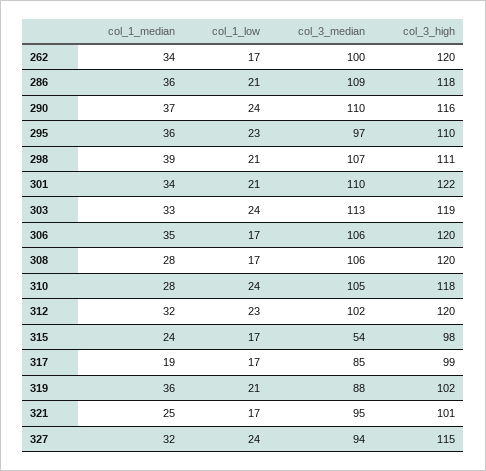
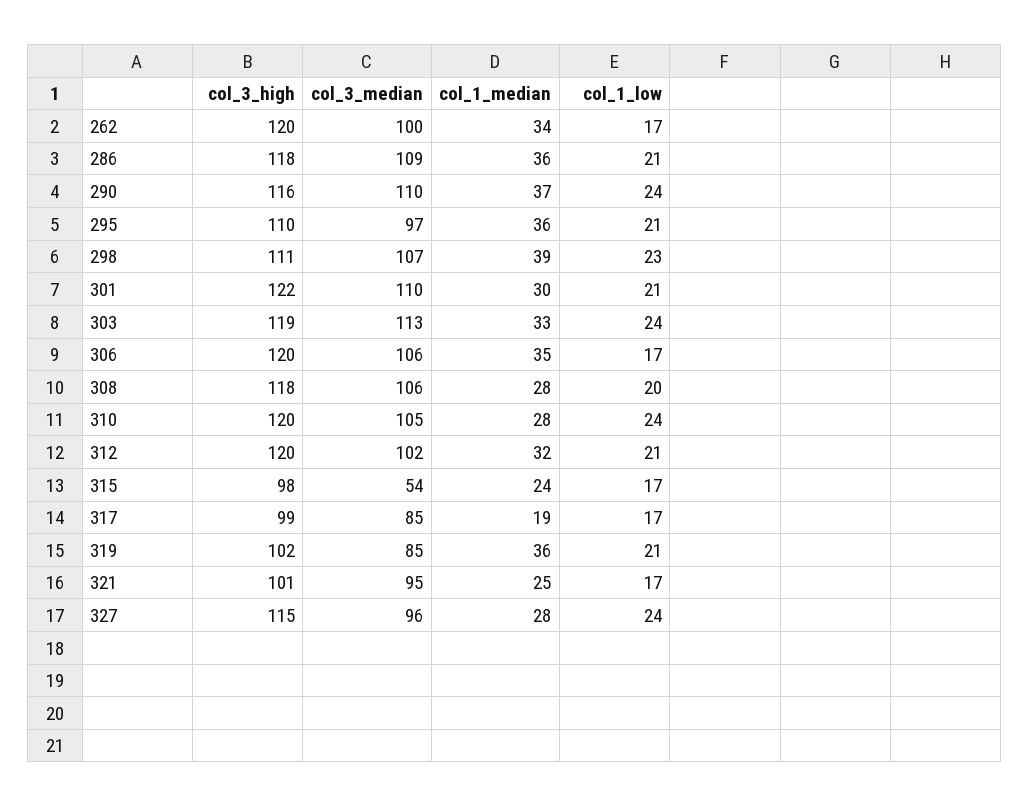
  {
    "col_1_median": {
      "262": 34,
      "286": 36,
      "290": 37,
      "295": 36,
      "298": 39,
-     "301": 34,
+     "301": 30,
      "303": 33,
      "306": 35,
      "308": 28,
      "310": 28,
      "312": 32,
      "315": 24,
      "317": 19,
      "319": 36,
      "321": 25,
-     "327": 32
+     "327": 28
    },
    "col_1_low": {
      "262": 17,
      "286": 21,
      "290": 24,
-     "295": 23,
+     "295": 21,
-     "298": 21,
+     "298": 23,
      "301": 21,
      "303": 24,
      "306": 17,
-     "308": 17,
+     "308": 20,
      "310": 24,
-     "312": 23,
+     "312": 21,
      "315": 17,
      "317": 17,
      "319": 21,
      "321": 17,
      "327": 24
    },
    "col_3_median": {
      "262": 100,
      "286": 109,
      "290": 110,
      "295": 97,
      "298": 107,
      "301": 110,
      "303": 113,
      "306": 106,
      "308": 106,
      "310": 105,
      "312": 102,
      "315": 54,
      "317": 85,
-     "319": 88,
+     "319": 85,
      "321": 95,
-     "327": 94
+     "327": 96
    },
    "col_3_high": {
      "262": 120,
      "286": 118,
      "290": 116,
      "295": 110,
      "298": 111,
      "301": 122,
      "303": 119,
      "306": 120,
-     "308": 120,
+     "308": 118,
-     "310": 118,
+     "310": 120,
      "312": 120,
      "315": 98,
      "317": 99,
      "319": 102,
      "321": 101,
      "327": 115
    }
  }

